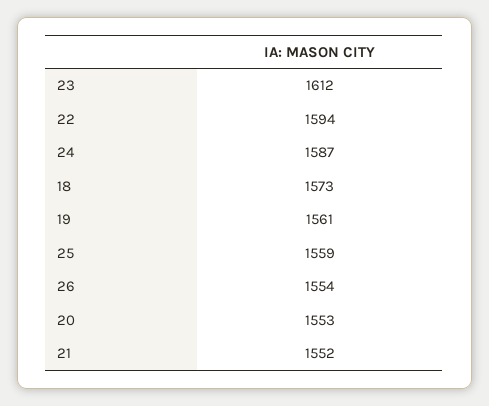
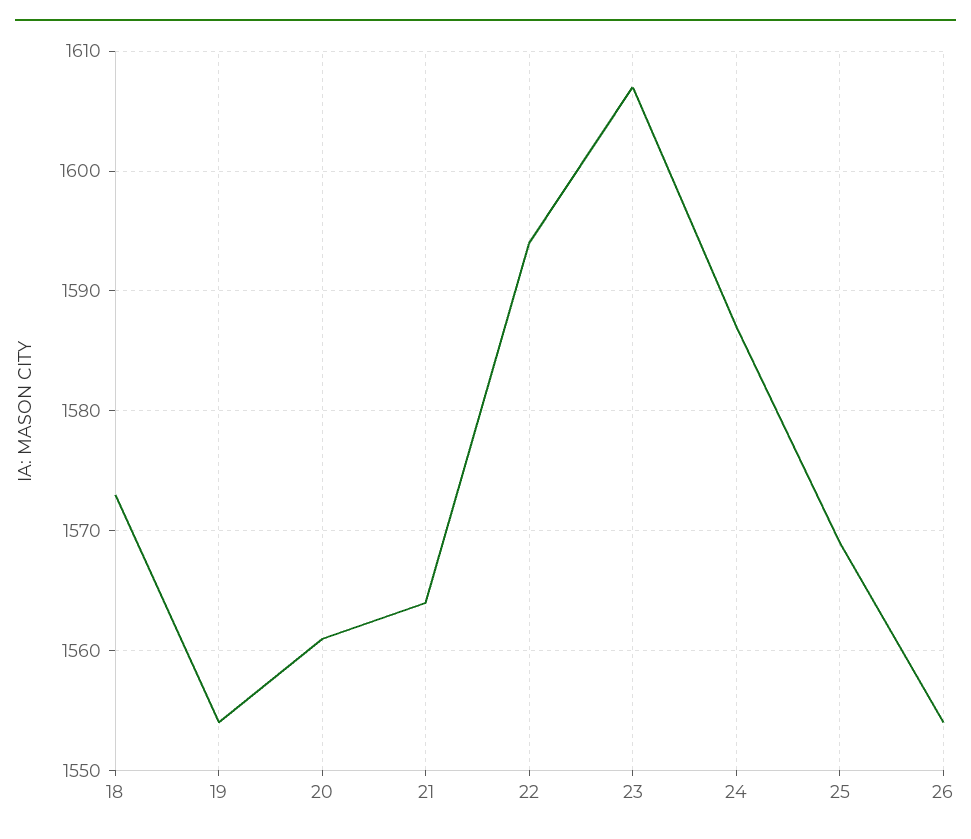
  {
-   "23": 1612,
+   "23": 1607,
    "22": 1594,
    "24": 1587,
    "18": 1573,
-   "19": 1561,
+   "19": 1554,
-   "25": 1559,
+   "25": 1569,
    "26": 1554,
-   "20": 1553,
+   "20": 1561,
-   "21": 1552
+   "21": 1564
  }

